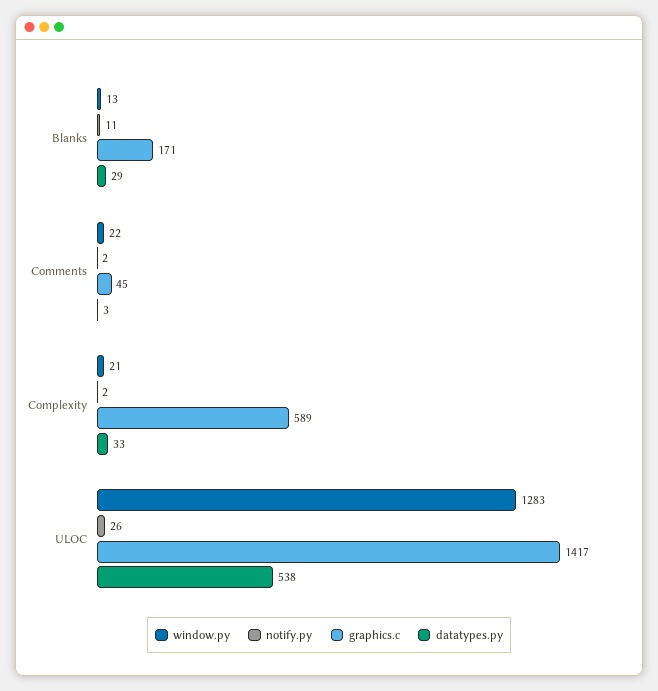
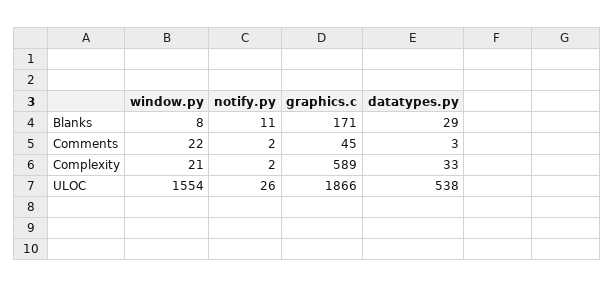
  {
    "window.py": {
-     "Blanks": 13,
+     "Blanks": 8,
      "Comments": 22,
      "Complexity": 21,
-     "ULOC": 1283
+     "ULOC": 1554
    },
    "notify.py": {
      "Blanks": 11,
      "Comments": 2,
      "Complexity": 2,
      "ULOC": 26
    },
    "graphics.c": {
      "Blanks": 171,
      "Comments": 45,
      "Complexity": 589,
-     "ULOC": 1417
+     "ULOC": 1866
    },
    "datatypes.py": {
      "Blanks": 29,
      "Comments": 3,
      "Complexity": 33,
      "ULOC": 538
    }
  }

